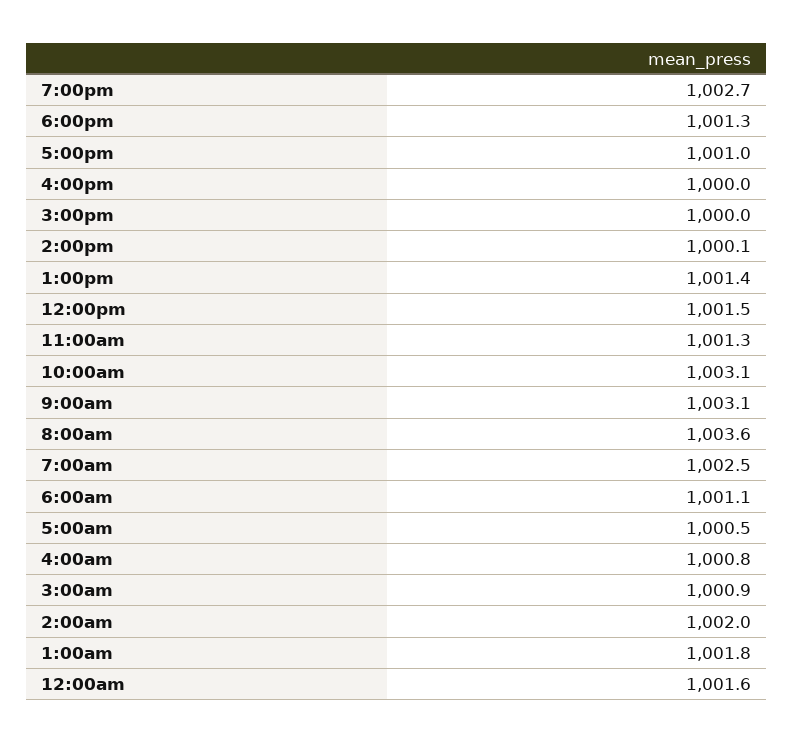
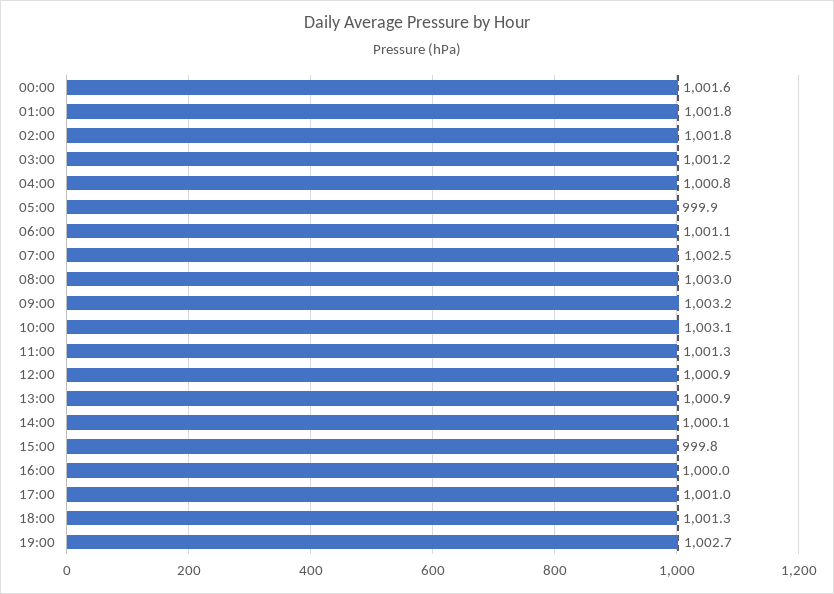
  {
    "7:00pm": 1002.7,
    "6:00pm": 1001.3,
    "5:00pm": 1001,
    "4:00pm": 1000,
-   "3:00pm": 1000,
+   "3:00pm": 999.8,
    "2:00pm": 1000.1,
-   "1:00pm": 1001.4,
+   "1:00pm": 1000.9,
-   "12:00pm": 1001.5,
+   "12:00pm": 1000.9,
    "11:00am": 1001.3,
    "10:00am": 1003.1,
-   "9:00am": 1003.1,
+   "9:00am": 1003.2,
-   "8:00am": 1003.6,
+   "8:00am": 1003,
    "7:00am": 1002.5,
    "6:00am": 1001.1,
-   "5:00am": 1000.5,
+   "5:00am": 999.9,
    "4:00am": 1000.8,
-   "3:00am": 1000.9,
+   "3:00am": 1001.2,
-   "2:00am": 1002,
+   "2:00am": 1001.8,
    "1:00am": 1001.8,
    "12:00am": 1001.6
  }

